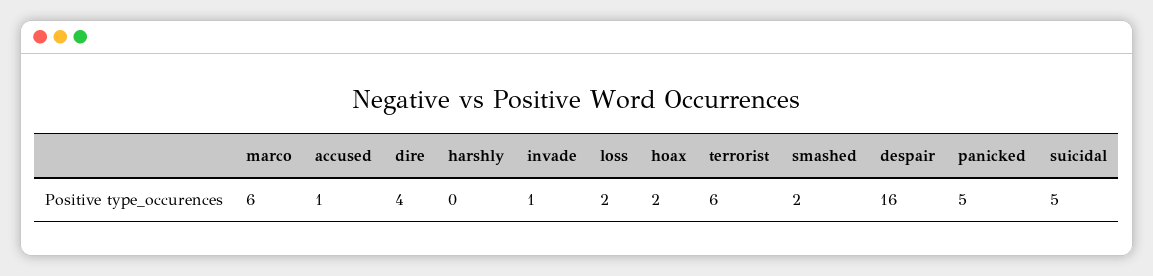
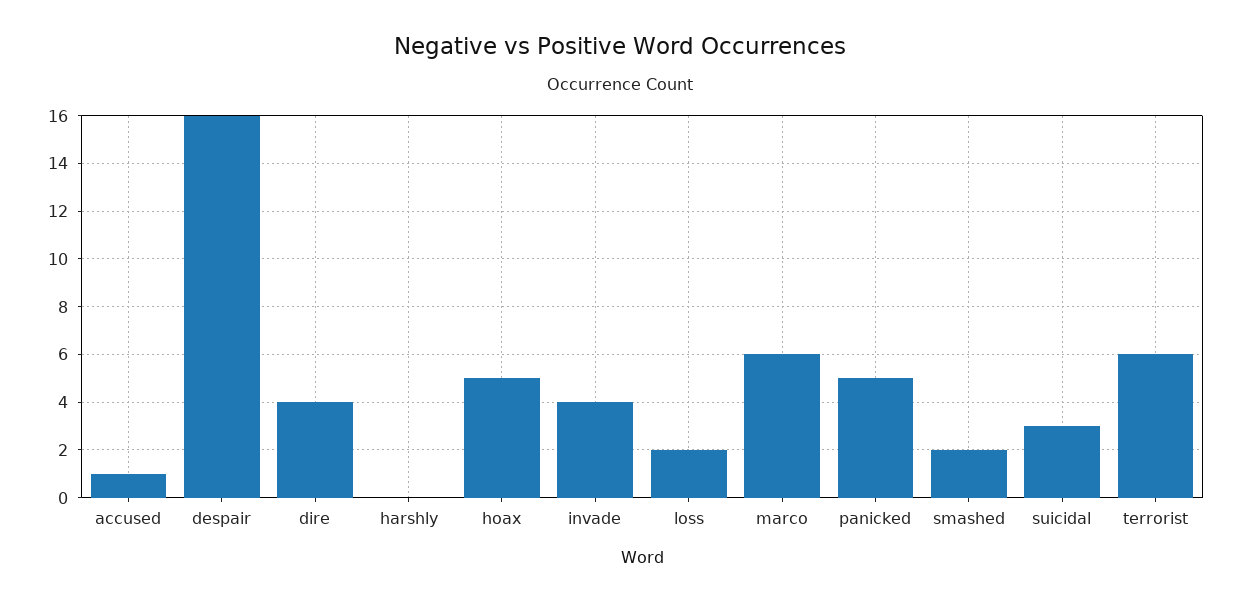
  {
    "marco": 6,
    "accused": 1,
    "dire": 4,
    "harshly": 0,
-   "invade": 1,
+   "invade": 4,
    "loss": 2,
-   "hoax": 2,
+   "hoax": 5,
    "terrorist": 6,
    "smashed": 2,
    "despair": 16,
    "panicked": 5,
-   "suicidal": 5
+   "suicidal": 3
  }

